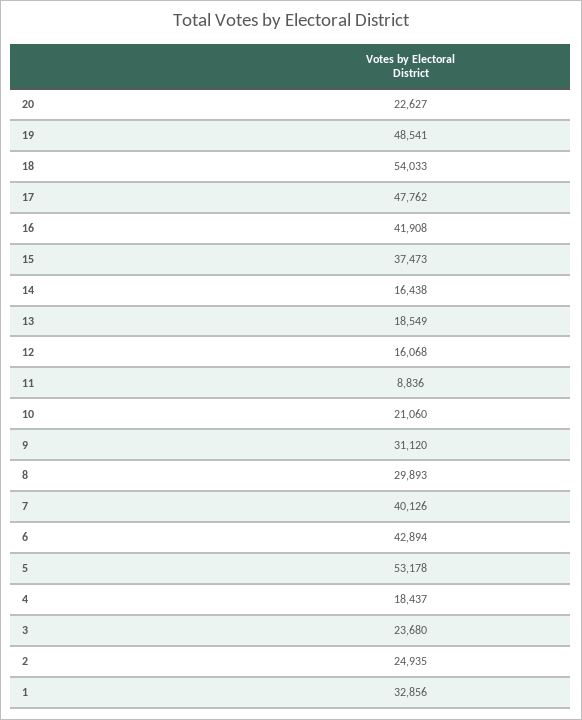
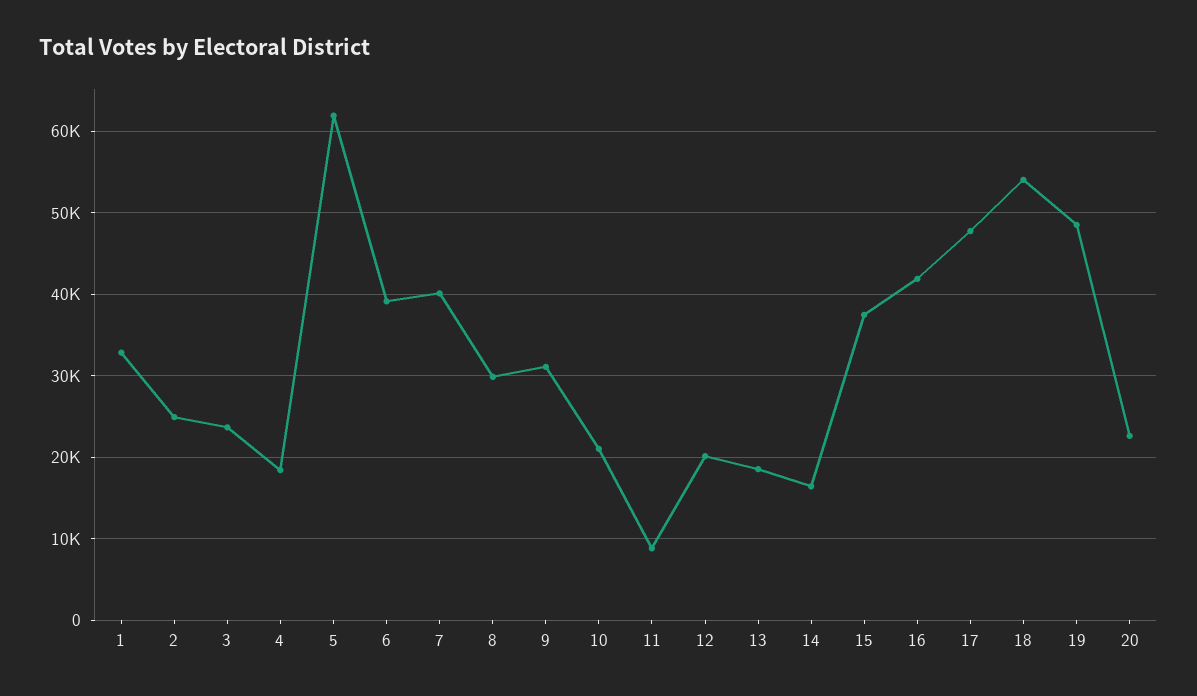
  {
    "20": 22627,
    "19": 48541,
    "18": 54033,
    "17": 47762,
    "16": 41908,
    "15": 37473,
    "14": 16438,
    "13": 18549,
-   "12": 16068,
+   "12": 20000,
    "11": 8836,
    "10": 21060,
    "9": 31120,
    "8": 29893,
    "7": 40126,
-   "6": 42894,
+   "6": 39000,
-   "5": 53178,
+   "5": 62000,
    "4": 18437,
    "3": 23680,
    "2": 24935,
    "1": 32856
  }

